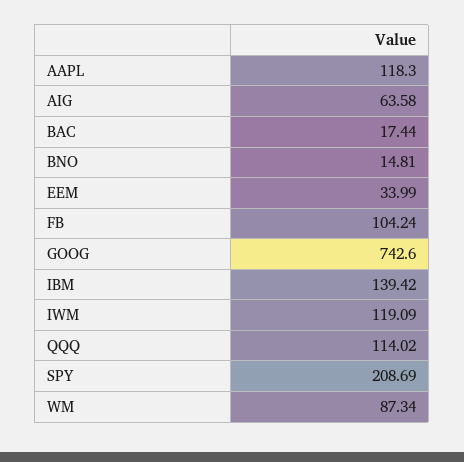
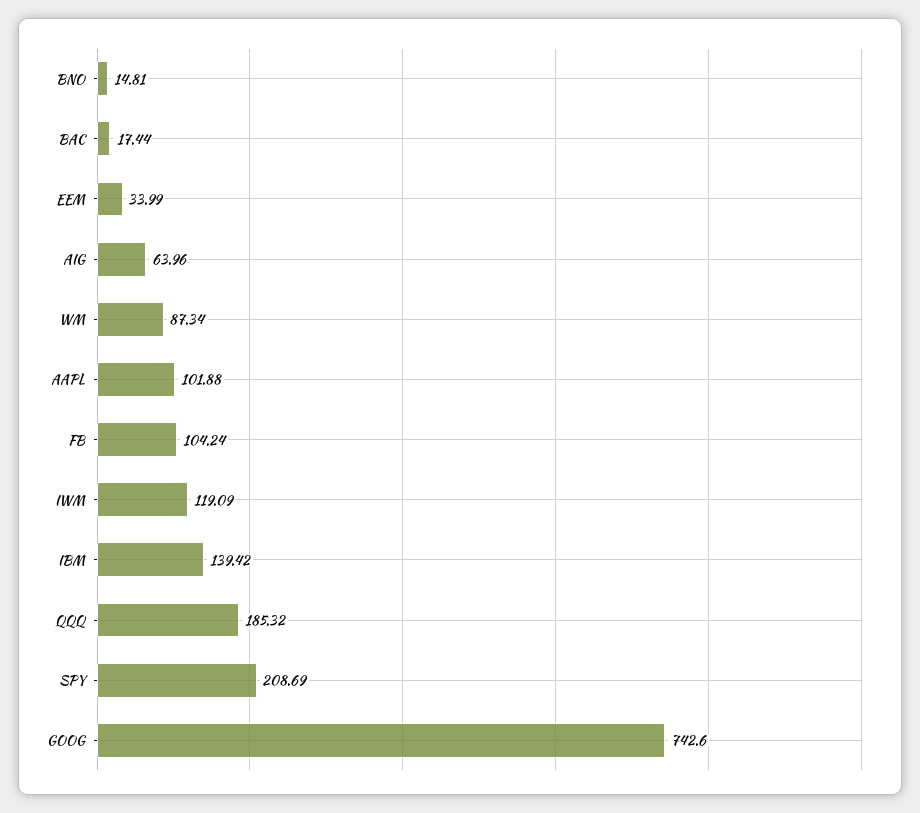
  {
-   "AAPL": 118.3,
+   "AAPL": 101.88,
-   "AIG": 63.58,
+   "AIG": 63.96,
    "BAC": 17.44,
    "BNO": 14.81,
    "EEM": 33.99,
    "FB": 104.24,
    "GOOG": 742.6,
    "IBM": 139.42,
    "IWM": 119.09,
-   "QQQ": 114.02,
+   "QQQ": 185.32,
    "SPY": 208.69,
    "WM": 87.34
  }

